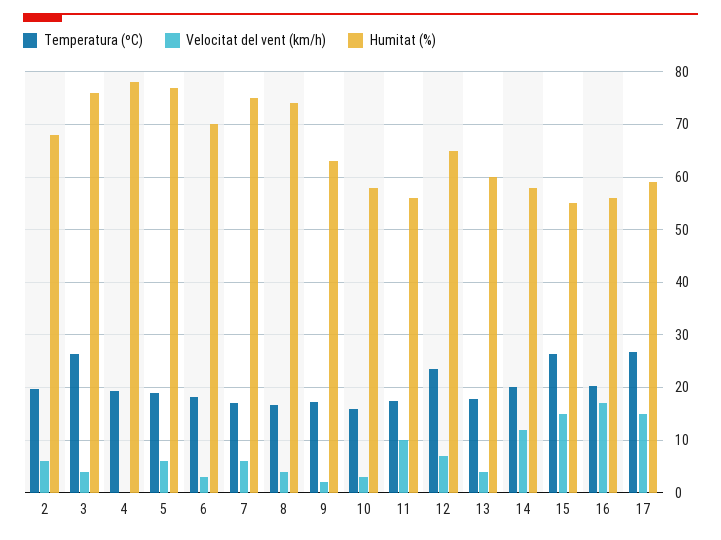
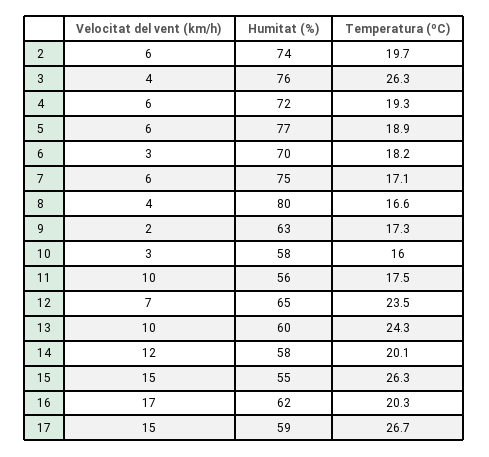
  {
    "Temperatura (ºC)": {
      "2": 19.7,
      "3": 26.3,
      "4": 19.3,
      "5": 18.9,
      "6": 18.2,
      "7": 17.1,
      "8": 16.6,
      "9": 17.3,
      "10": 16,
      "11": 17.5,
      "12": 23.5,
-     "13": 18,
+     "13": 24.3,
      "14": 20.1,
      "15": 26.3,
      "16": 20.3,
      "17": 26.7
    },
    "Velocitat del vent (km/h)": {
      "2": 6,
      "3": 4,
-     "4": 0,
+     "4": 6,
      "5": 6,
      "6": 3,
      "7": 6,
      "8": 4,
      "9": 2,
      "10": 3,
      "11": 10,
      "12": 7,
-     "13": 4,
+     "13": 10,
      "14": 12,
      "15": 15,
      "16": 17,
      "17": 15
    },
    "Humitat (%)": {
-     "2": 68,
+     "2": 74,
      "3": 76,
-     "4": 78,
+     "4": 72,
      "5": 77,
      "6": 70,
      "7": 75,
-     "8": 74,
+     "8": 80,
      "9": 63,
      "10": 58,
      "11": 56,
      "12": 65,
      "13": 60,
      "14": 58,
      "15": 55,
-     "16": 56,
+     "16": 62,
      "17": 59
    }
  }

